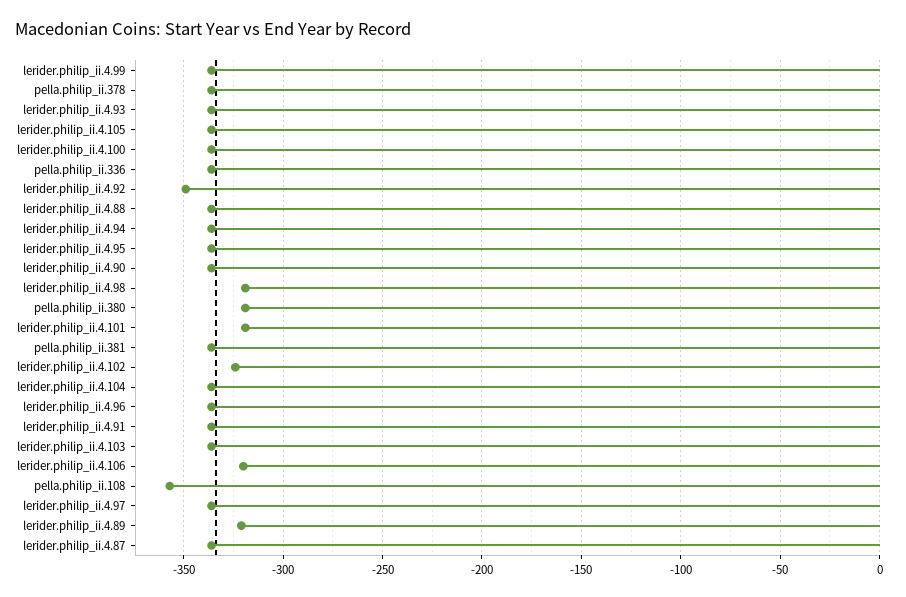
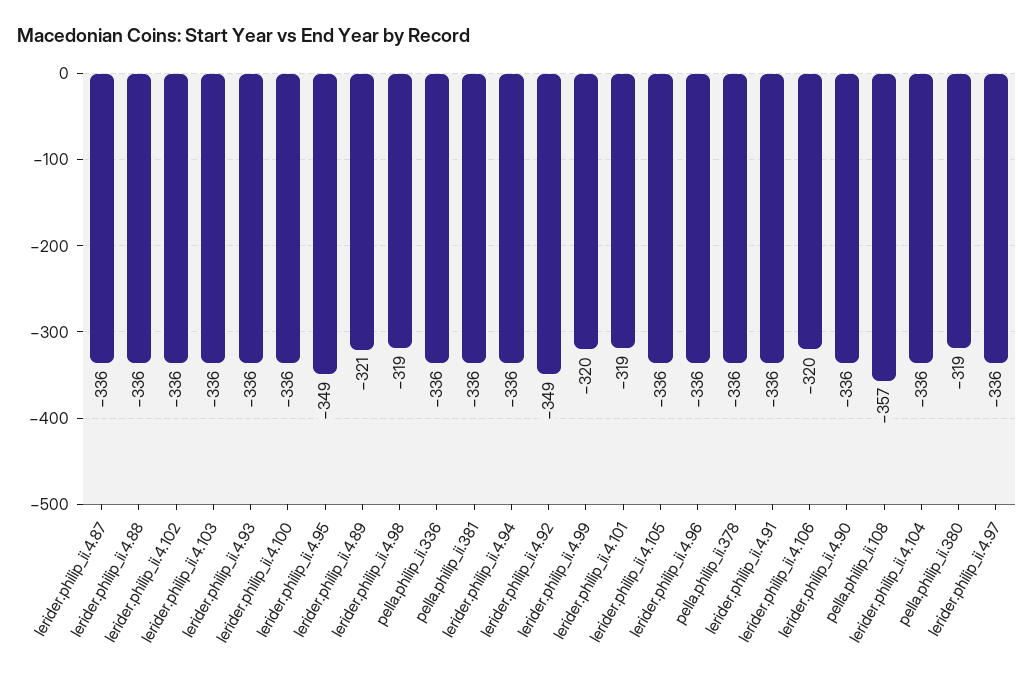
  {
-   "lerider.philip_ii.4.99": -335,
+   "lerider.philip_ii.4.99": -320,
    "pella.philip_ii.378": -336,
    "lerider.philip_ii.4.93": -336,
    "lerider.philip_ii.4.105": -336,
    "lerider.philip_ii.4.100": -336,
    "pella.philip_ii.336": -336,
    "lerider.philip_ii.4.92": -349,
    "lerider.philip_ii.4.88": -336,
    "lerider.philip_ii.4.94": -336,
-   "lerider.philip_ii.4.95": -335,
+   "lerider.philip_ii.4.95": -349,
    "lerider.philip_ii.4.90": -336,
    "lerider.philip_ii.4.98": -319,
    "pella.philip_ii.380": -319,
    "lerider.philip_ii.4.101": -319,
    "pella.philip_ii.381": -336,
-   "lerider.philip_ii.4.102": -325,
+   "lerider.philip_ii.4.102": -336,
    "lerider.philip_ii.4.104": -336,
    "lerider.philip_ii.4.96": -336,
    "lerider.philip_ii.4.91": -336,
    "lerider.philip_ii.4.103": -336,
    "lerider.philip_ii.4.106": -320,
    "pella.philip_ii.108": -357,
    "lerider.philip_ii.4.97": -336,
    "lerider.philip_ii.4.89": -321,
    "lerider.philip_ii.4.87": -336
  }

